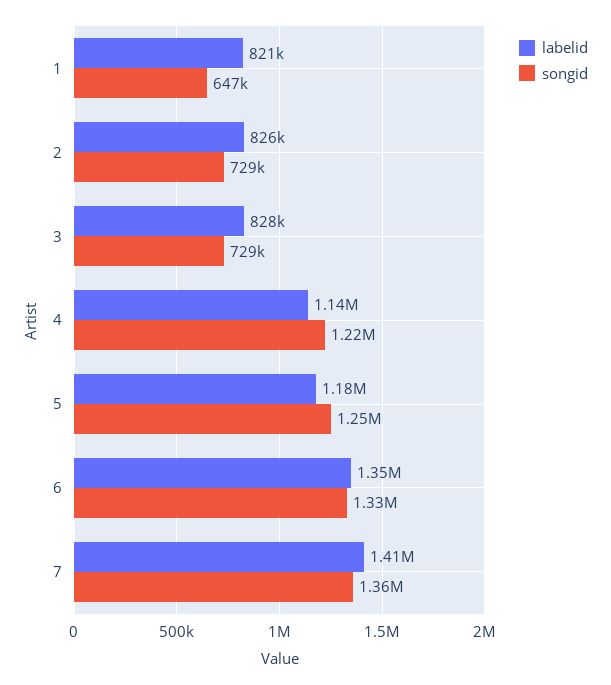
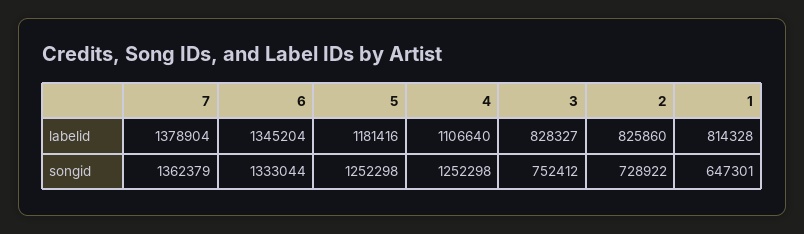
  {
    "labelid": {
-     "1": 821000,
+     "1": 814328,
      "2": 825860,
      "3": 828327,
-     "4": 1140000,
+     "4": 1106640,
      "5": 1181416,
      "6": 1345204,
-     "7": 1410000
+     "7": 1378904
    },
    "songid": {
      "1": 647301,
      "2": 728922,
-     "3": 729000,
+     "3": 752412,
-     "4": 1220000,
+     "4": 1252298,
      "5": 1252298,
      "6": 1333044,
      "7": 1362379
    }
  }

